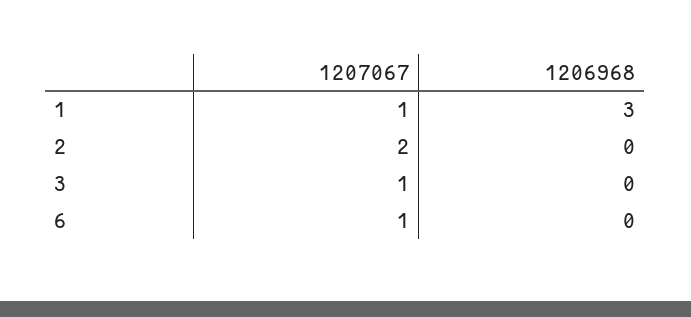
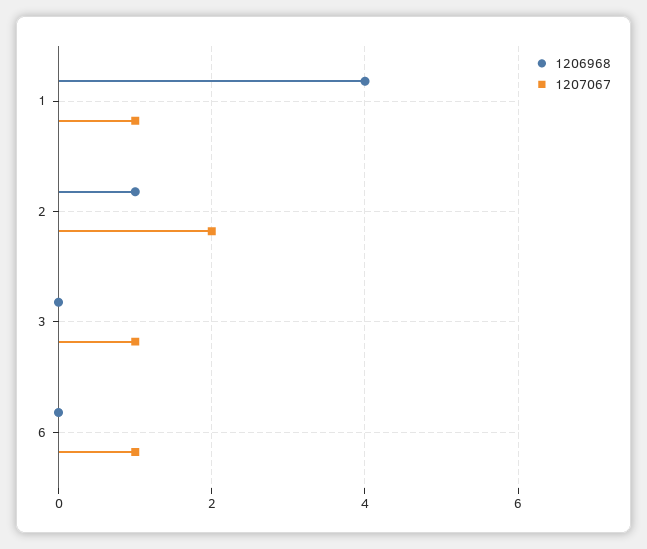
  {
    "1207067": {
      "1": 1,
      "2": 2,
      "3": 1,
      "6": 1
    },
    "1206968": {
-     "1": 3,
+     "1": 4,
-     "2": 0,
+     "2": 1,
      "3": 0,
      "6": 0
    }
  }

